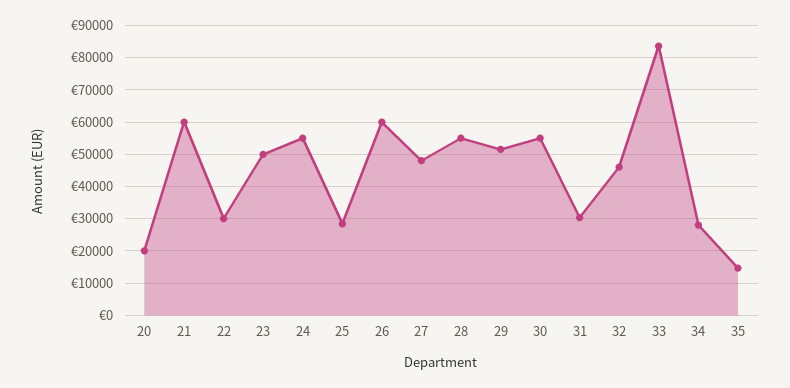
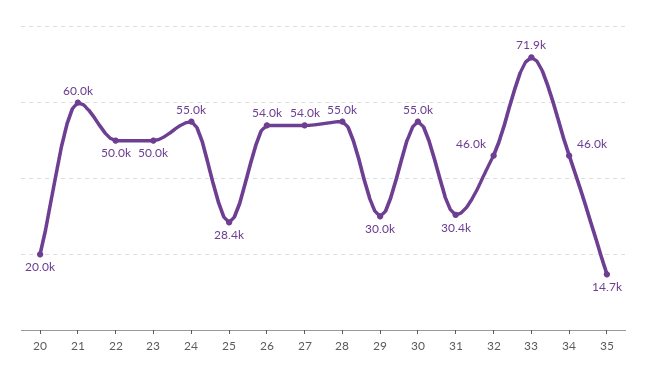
  {
    "20": 20000,
    "21": 60000,
-   "22": 30000,
+   "22": 50000,
    "23": 50000,
    "24": 55000,
    "25": 28400,
-   "26": 60000,
+   "26": 54000,
-   "27": 48000,
+   "27": 54000,
    "28": 55000,
-   "29": 52000,
+   "29": 30000,
    "30": 55000,
    "31": 30400,
    "32": 46000,
-   "33": 84000,
+   "33": 71900,
-   "34": 28000,
+   "34": 46000,
    "35": 14700
  }

